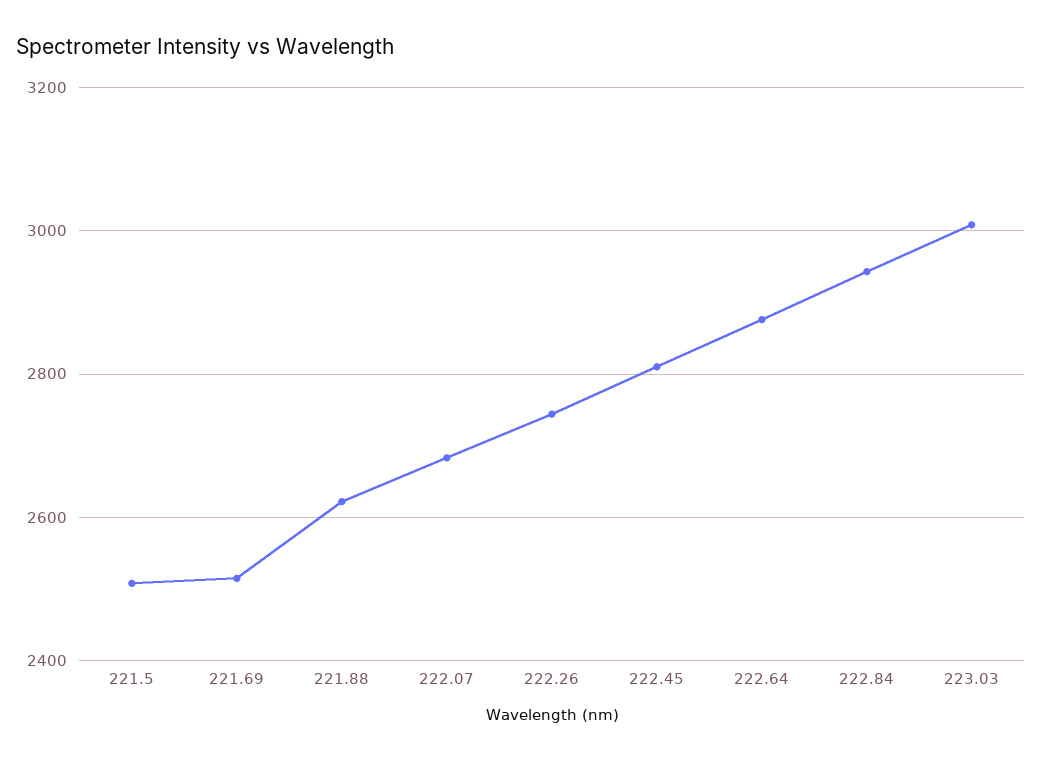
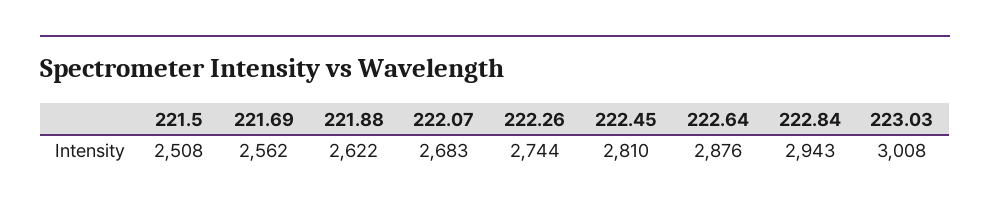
  {
    "221.5": 2508,
-   "221.69": 2520,
+   "221.69": 2562,
    "221.88": 2622,
    "222.07": 2683,
    "222.26": 2744,
    "222.45": 2810,
    "222.64": 2876,
    "222.84": 2943,
    "223.03": 3008
  }

